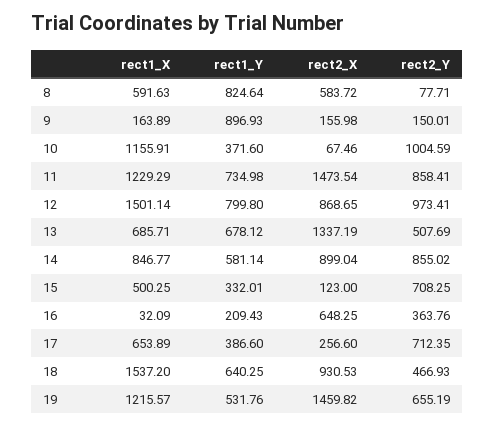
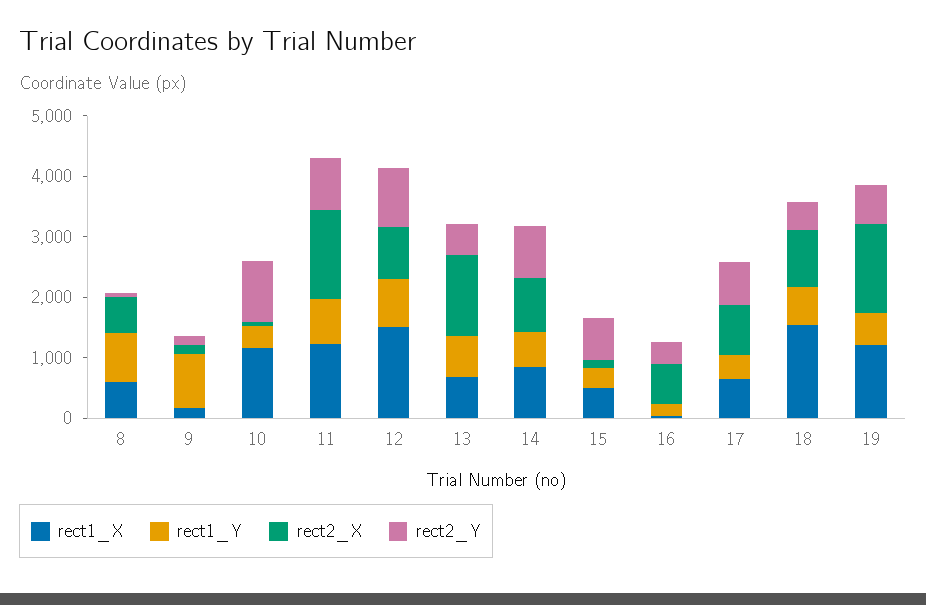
  {
    "rect1_X": {
      "8": 591.63,
      "9": 163.89,
      "10": 1155.91,
      "11": 1229.29,
      "12": 1501.14,
      "13": 685.71,
      "14": 846.77,
      "15": 500.25,
      "16": 32.09,
      "17": 653.89,
      "18": 1537.2,
      "19": 1215.57
    },
    "rect1_Y": {
      "8": 824.64,
      "9": 896.93,
      "10": 371.6,
      "11": 734.98,
      "12": 799.8,
      "13": 678.12,
      "14": 581.14,
      "15": 332.01,
      "16": 209.43,
      "17": 386.6,
      "18": 640.25,
      "19": 531.76
    },
    "rect2_X": {
      "8": 583.72,
      "9": 155.98,
      "10": 67.46,
      "11": 1473.54,
      "12": 868.65,
      "13": 1337.19,
      "14": 899.04,
      "15": 123,
      "16": 648.25,
-     "17": 256.6,
+     "17": 800,
      "18": 930.53,
      "19": 1459.82
    },
    "rect2_Y": {
      "8": 77.71,
      "9": 150.01,
      "10": 1004.59,
      "11": 858.41,
      "12": 973.41,
      "13": 507.69,
      "14": 855.02,
      "15": 708.25,
      "16": 363.76,
      "17": 712.35,
      "18": 466.93,
      "19": 655.19
    }
  }

